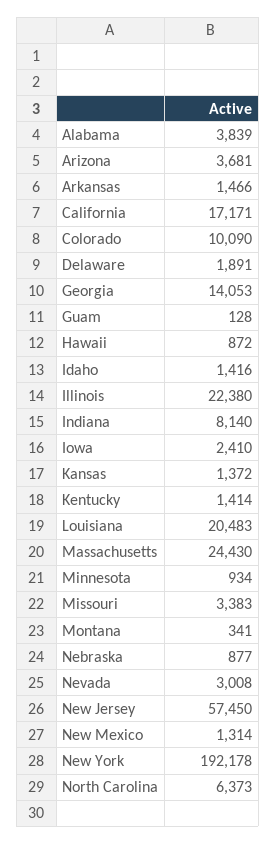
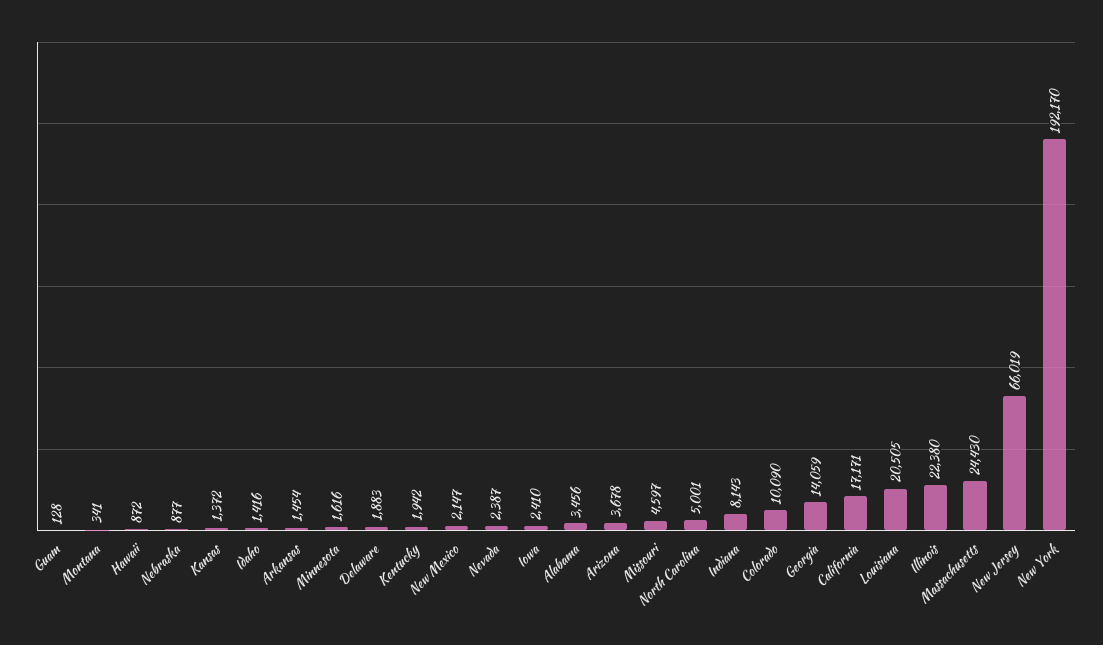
  {
-   "Alabama": 3839,
+   "Alabama": 3456,
-   "Arizona": 3681,
+   "Arizona": 3678,
-   "Arkansas": 1466,
+   "Arkansas": 1454,
    "California": 17171,
    "Colorado": 10090,
-   "Delaware": 1891,
+   "Delaware": 1883,
-   "Georgia": 14053,
+   "Georgia": 14059,
    "Guam": 128,
    "Hawaii": 872,
    "Idaho": 1416,
    "Illinois": 22380,
-   "Indiana": 8140,
+   "Indiana": 8143,
    "Iowa": 2410,
    "Kansas": 1372,
-   "Kentucky": 1414,
+   "Kentucky": 1942,
-   "Louisiana": 20483,
+   "Louisiana": 20505,
    "Massachusetts": 24430,
-   "Minnesota": 934,
+   "Minnesota": 1616,
-   "Missouri": 3383,
+   "Missouri": 4597,
    "Montana": 341,
    "Nebraska": 877,
-   "Nevada": 3008,
+   "Nevada": 2387,
-   "New Jersey": 57450,
+   "New Jersey": 66019,
-   "New Mexico": 1314,
+   "New Mexico": 2147,
-   "New York": 192178,
+   "New York": 192170,
-   "North Carolina": 6373
+   "North Carolina": 5001
  }

